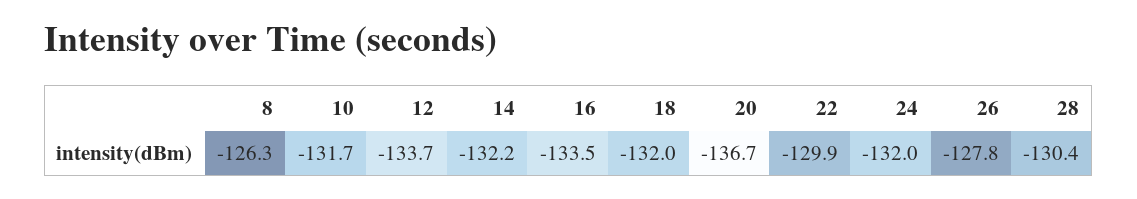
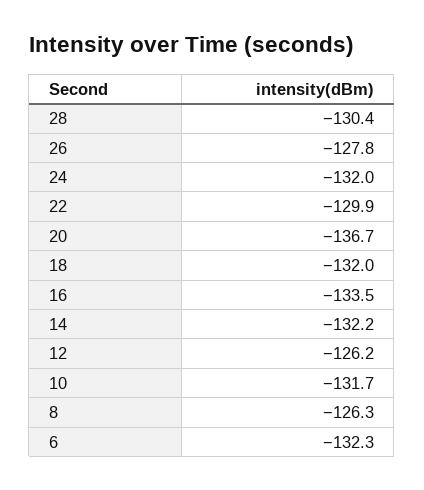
  {
    "8": -126.3,
    "10": -131.7,
-   "12": -133.7,
+   "12": -126.2,
    "14": -132.2,
    "16": -133.5,
    "18": -132,
    "20": -136.7,
    "22": -129.9,
    "24": -132,
    "26": -127.8,
-   "28": -130.4
+   "28": -130.4,
+   "6": -132.3
  }

